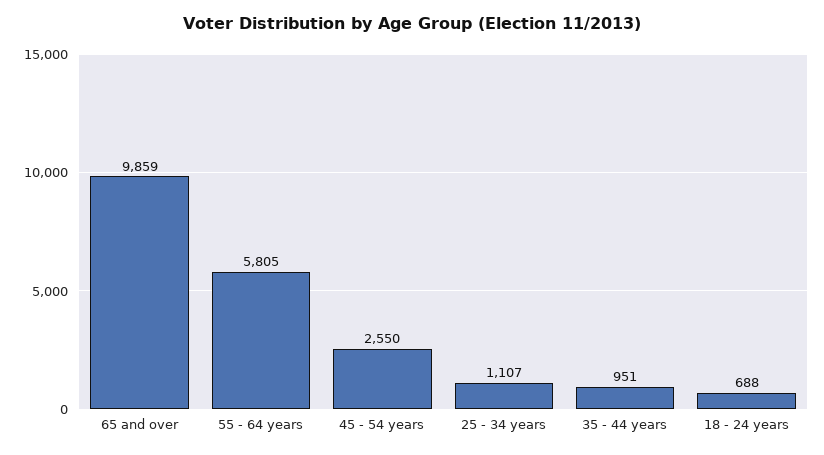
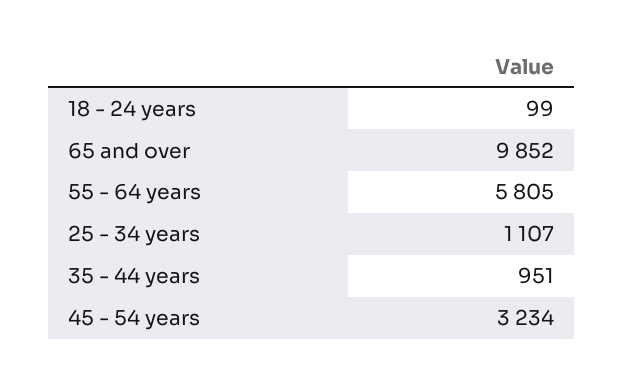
  {
-   "65 and over": 9859,
+   "65 and over": 9852,
    "55 - 64 years": 5805,
-   "45 - 54 years": 2550,
+   "45 - 54 years": 3234,
    "25 - 34 years": 1107,
    "35 - 44 years": 951,
-   "18 - 24 years": 688
+   "18 - 24 years": 99
  }

